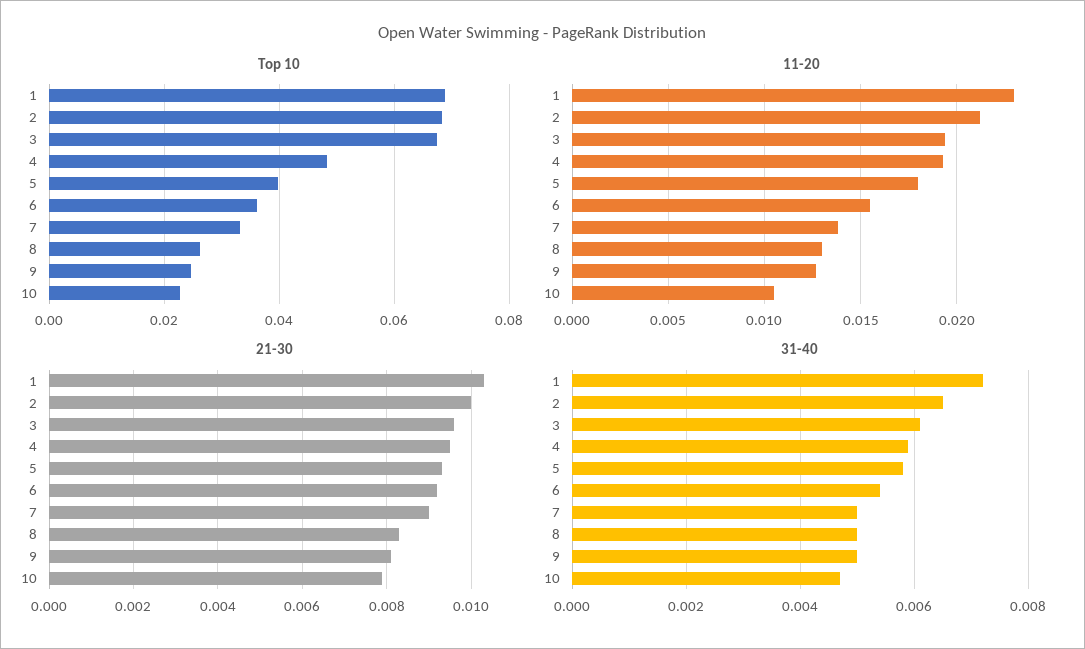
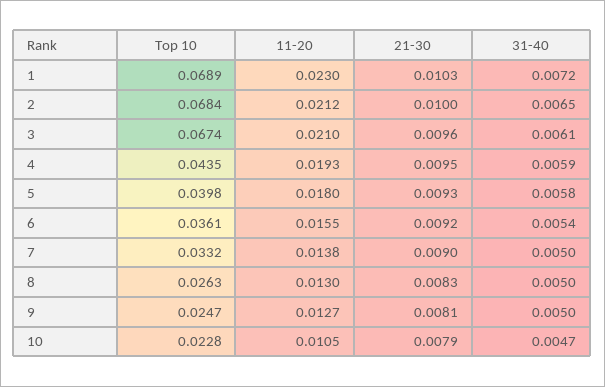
  {
    "Top 10": {
      "1": 0.0689,
      "2": 0.0684,
      "3": 0.0674,
-     "4": 0.048,
+     "4": 0.0435,
      "5": 0.0398,
      "6": 0.0361,
      "7": 0.0332,
      "8": 0.0263,
      "9": 0.0247,
      "10": 0.0228
    },
    "11-20": {
      "1": 0.023,
      "2": 0.0212,
-     "3": 0.0195,
+     "3": 0.021,
      "4": 0.0193,
      "5": 0.018,
      "6": 0.0155,
      "7": 0.0138,
      "8": 0.013,
      "9": 0.0127,
      "10": 0.0105
    },
    "21-30": {
      "1": 0.0103,
      "2": 0.01,
      "3": 0.0096,
      "4": 0.0095,
      "5": 0.0093,
      "6": 0.0092,
      "7": 0.009,
      "8": 0.0083,
      "9": 0.0081,
      "10": 0.0079
    },
    "31-40": {
      "1": 0.0072,
      "2": 0.0065,
      "3": 0.0061,
      "4": 0.0059,
      "5": 0.0058,
      "6": 0.0054,
      "7": 0.005,
      "8": 0.005,
      "9": 0.005,
      "10": 0.0047
    }
  }

